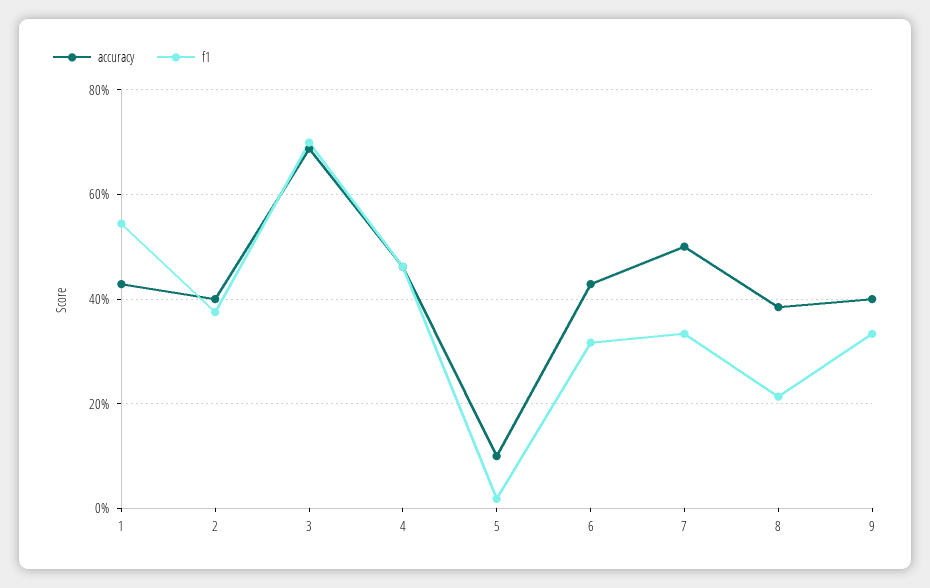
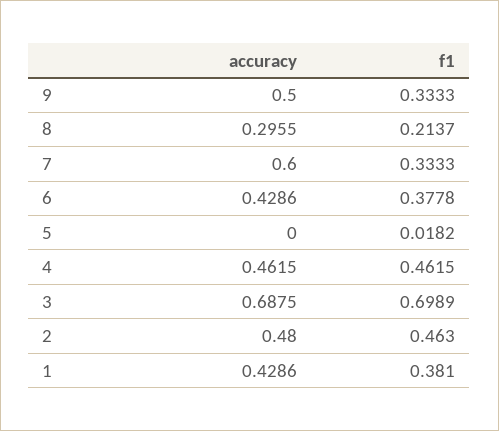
  {
    "accuracy": {
      "1": 0.4286,
-     "2": 0.4,
+     "2": 0.48,
      "3": 0.6875,
      "4": 0.4615,
-     "5": 0.1,
+     "5": 0,
      "6": 0.4286,
-     "7": 0.5,
+     "7": 0.6,
-     "8": 0.38,
+     "8": 0.2955,
-     "9": 0.4
+     "9": 0.5
    },
    "f1": {
-     "1": 0.54,
+     "1": 0.381,
-     "2": 0.38,
+     "2": 0.463,
      "3": 0.6989,
      "4": 0.4615,
      "5": 0.0182,
-     "6": 0.32,
+     "6": 0.3778,
      "7": 0.3333,
      "8": 0.2137,
      "9": 0.3333
    }
  }

